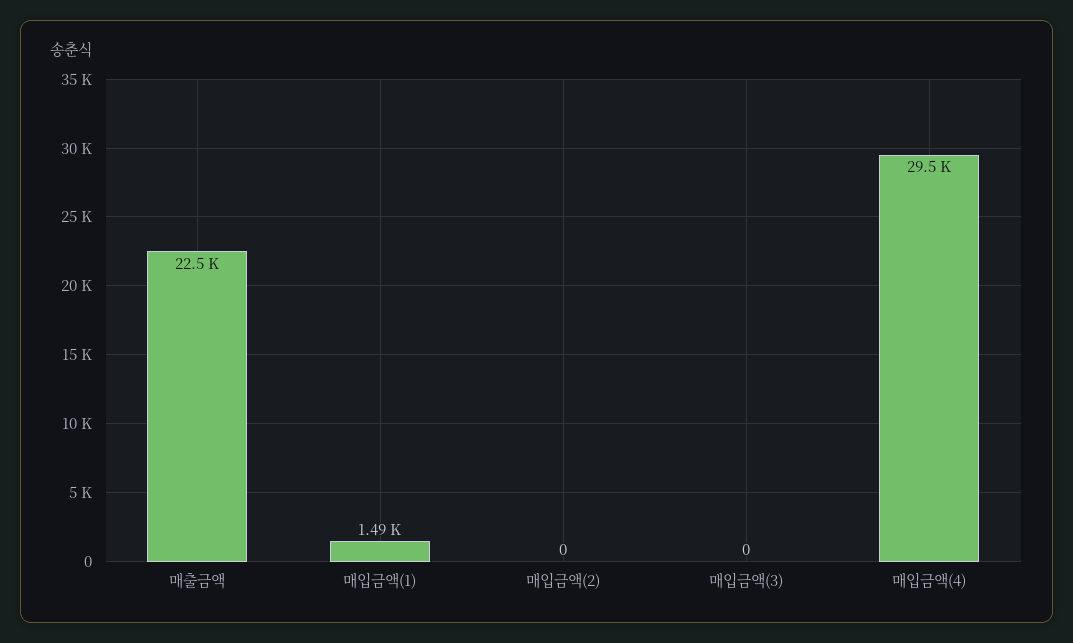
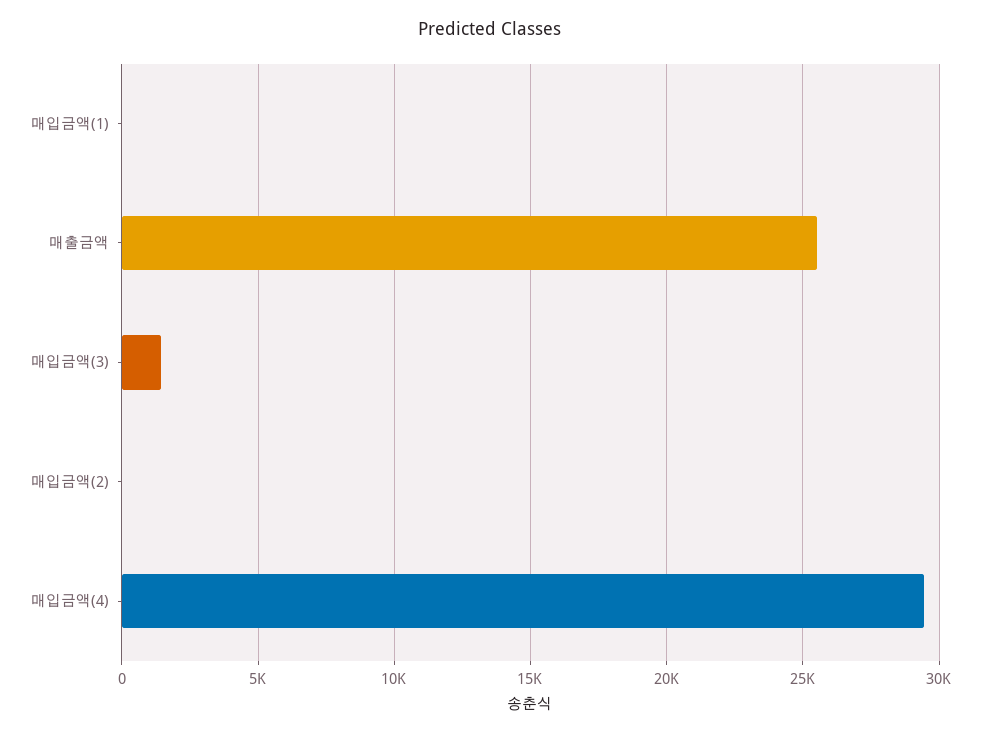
  {
-   "매출금액": 22500,
+   "매출금액": 25500,
-   "매입금액(1)": 1490,
+   "매입금액(1)": 0,
    "매입금액(2)": 0,
-   "매입금액(3)": 0,
+   "매입금액(3)": 1500,
    "매입금액(4)": 29500
  }

